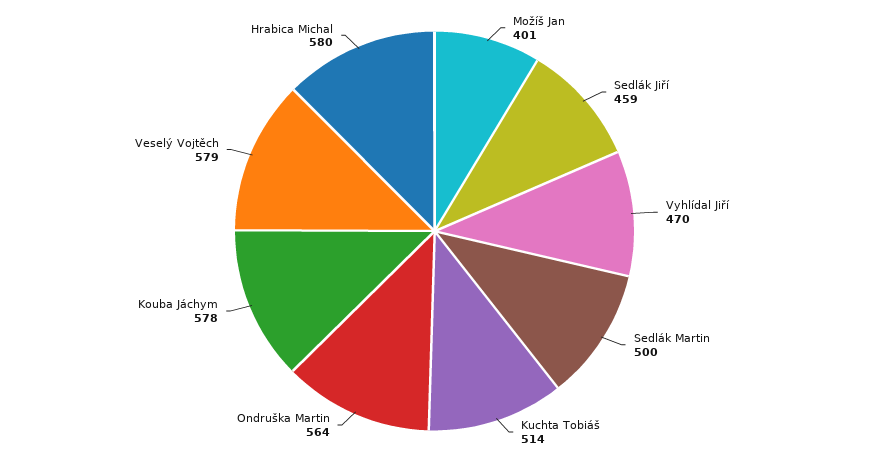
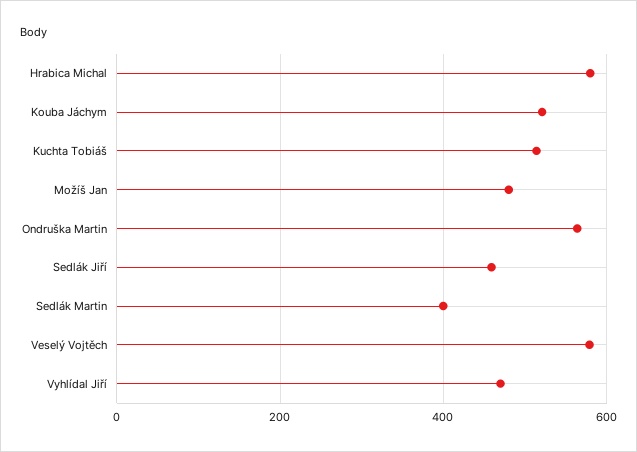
  {
-   "Možíš Jan": 401,
+   "Možíš Jan": 480,
    "Sedlák Jiří": 459,
    "Vyhlídal Jiří": 470,
-   "Sedlák Martin": 500,
+   "Sedlák Martin": 400,
    "Kuchta Tobiáš": 514,
    "Ondruška Martin": 564,
-   "Kouba Jáchym": 578,
+   "Kouba Jáchym": 520,
    "Veselý Vojtěch": 579,
    "Hrabica Michal": 580
  }

